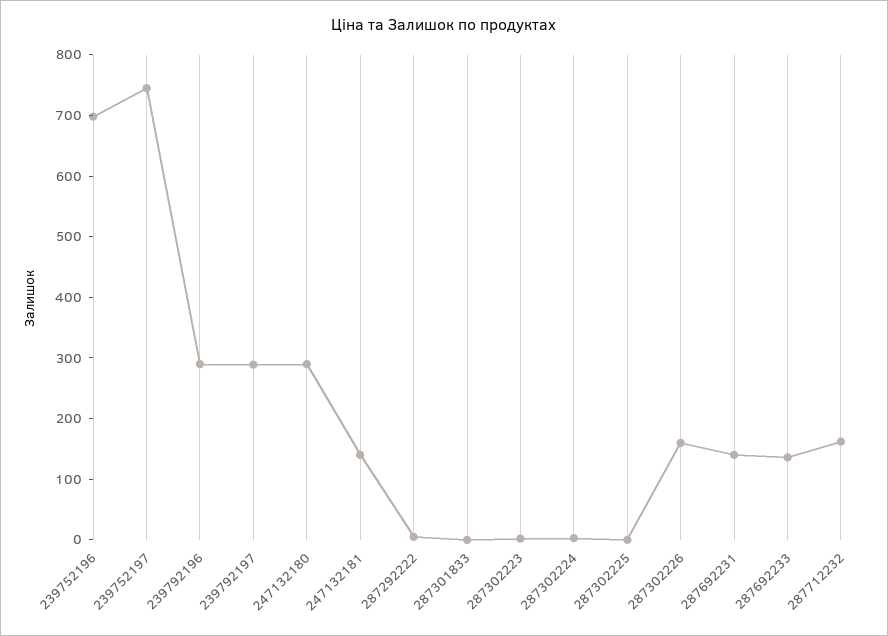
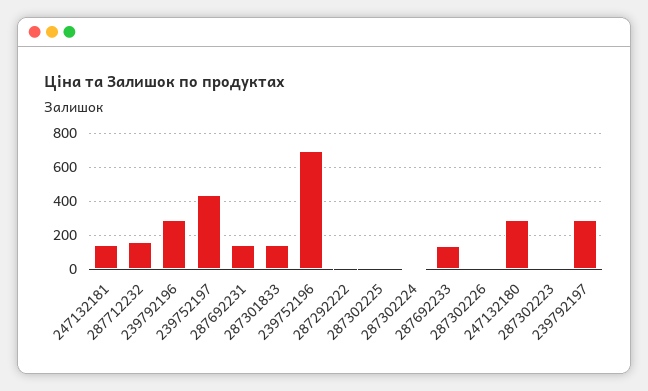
  {
    "239752196": 700,
-   "239752197": 740,
+   "239752197": 450,
    "239792196": 300,
    "239792197": 280,
    "247132180": 300,
    "247132181": 140,
    "287292222": 0,
-   "287301833": 0,
+   "287301833": 150,
    "287302223": 0,
    "287302224": 0,
    "287302225": 0,
-   "287302226": 160,
+   "287302226": 0,
    "287692231": 140,
    "287692233": 140,
    "287712232": 160
  }

